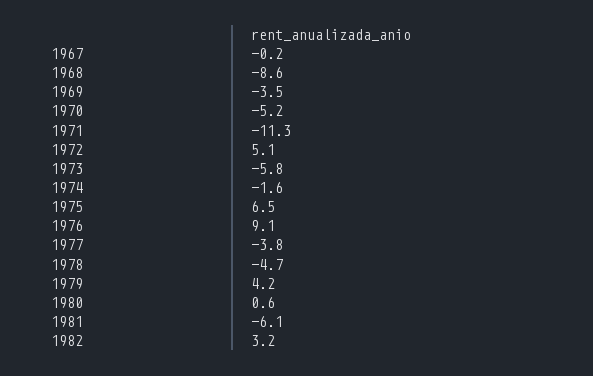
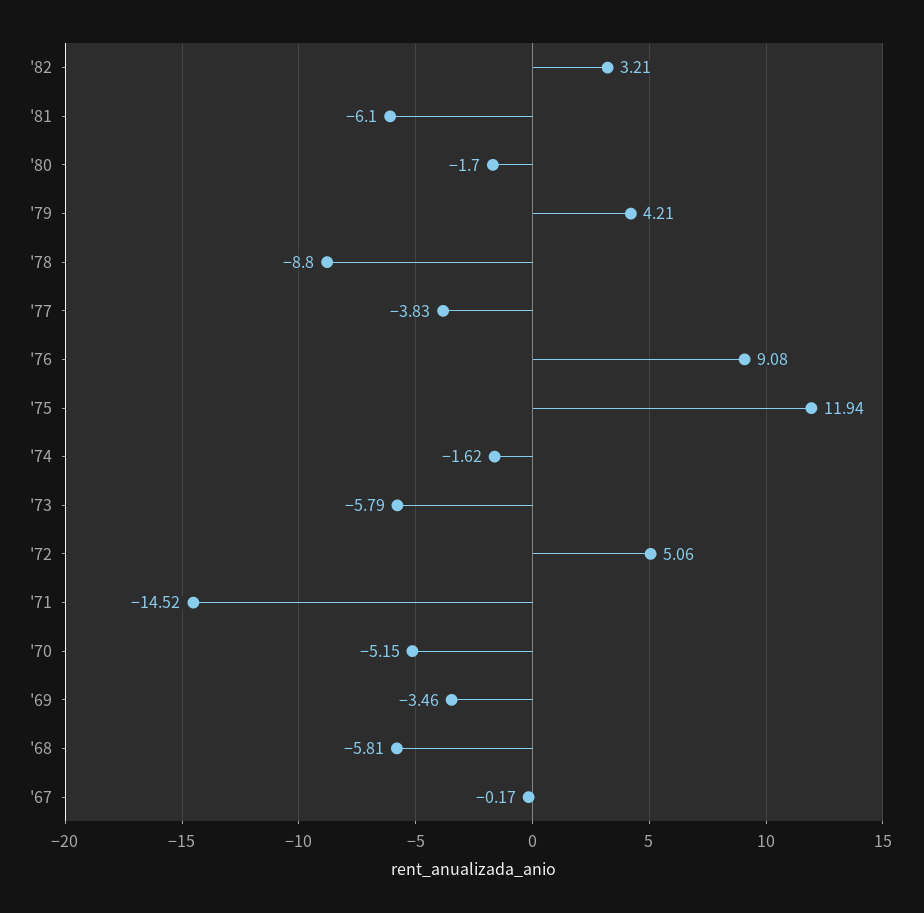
  {
    "1967": -0.17,
-   "1968": -8.6,
+   "1968": -5.81,
    "1969": -3.46,
    "1970": -5.15,
-   "1971": -11.3,
+   "1971": -14.52,
    "1972": 5.06,
    "1973": -5.79,
    "1974": -1.62,
-   "1975": 6.5,
+   "1975": 11.94,
    "1976": 9.08,
    "1977": -3.83,
-   "1978": -4.7,
+   "1978": -8.8,
    "1979": 4.21,
-   "1980": 0.6,
+   "1980": -1.7,
    "1981": -6.1,
    "1982": 3.21
  }

